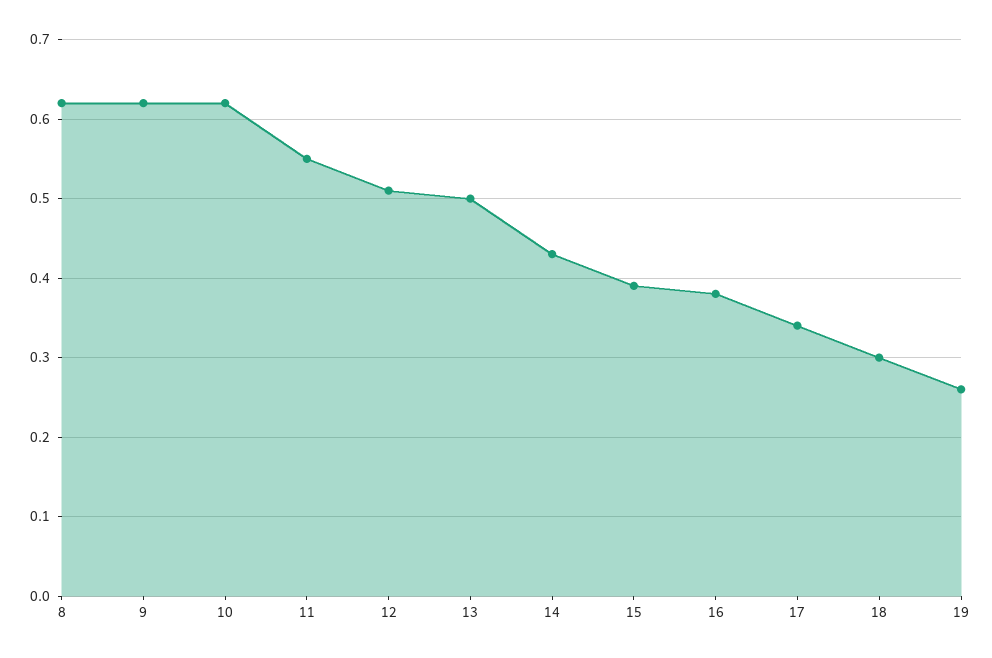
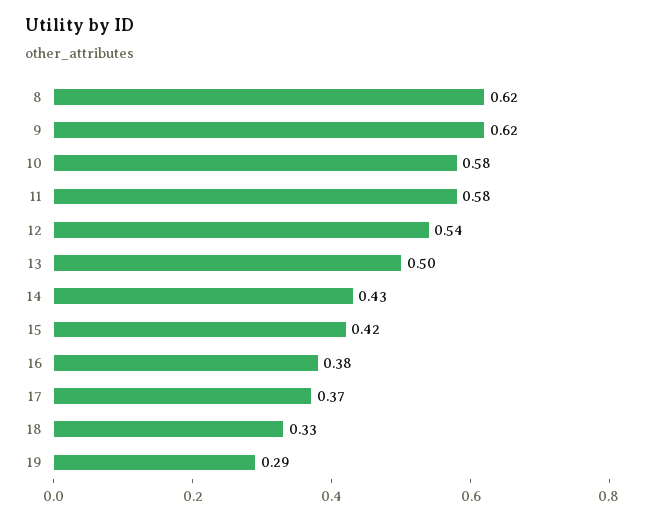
  {
    "8": 0.62,
    "9": 0.62,
-   "10": 0.62,
+   "10": 0.58,
-   "11": 0.55,
+   "11": 0.58,
-   "12": 0.51,
+   "12": 0.54,
    "13": 0.5,
    "14": 0.43,
-   "15": 0.39,
+   "15": 0.42,
    "16": 0.38,
-   "17": 0.34,
+   "17": 0.37,
-   "18": 0.3,
+   "18": 0.33,
-   "19": 0.26
+   "19": 0.29
  }

